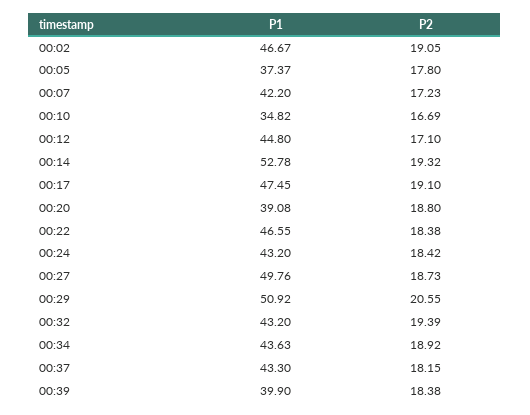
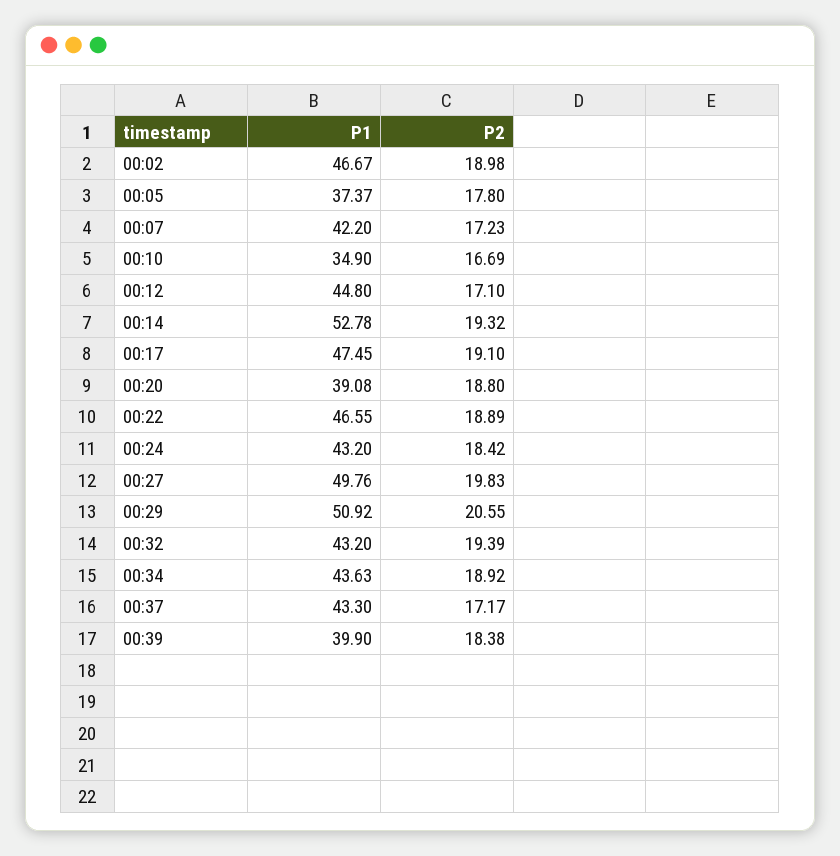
  {
    "P1": {
      "00:02": 46.67,
      "00:05": 37.37,
      "00:07": 42.2,
-     "00:10": 34.82,
+     "00:10": 34.9,
      "00:12": 44.8,
      "00:14": 52.78,
      "00:17": 47.45,
      "00:20": 39.08,
      "00:22": 46.55,
      "00:24": 43.2,
      "00:27": 49.76,
      "00:29": 50.92,
      "00:32": 43.2,
      "00:34": 43.63,
      "00:37": 43.3,
      "00:39": 39.9
    },
    "P2": {
-     "00:02": 19.05,
+     "00:02": 18.98,
      "00:05": 17.8,
      "00:07": 17.23,
      "00:10": 16.69,
      "00:12": 17.1,
      "00:14": 19.32,
      "00:17": 19.1,
      "00:20": 18.8,
-     "00:22": 18.38,
+     "00:22": 18.89,
      "00:24": 18.42,
-     "00:27": 18.73,
+     "00:27": 19.83,
      "00:29": 20.55,
      "00:32": 19.39,
      "00:34": 18.92,
-     "00:37": 18.15,
+     "00:37": 17.17,
      "00:39": 18.38
    }
  }

